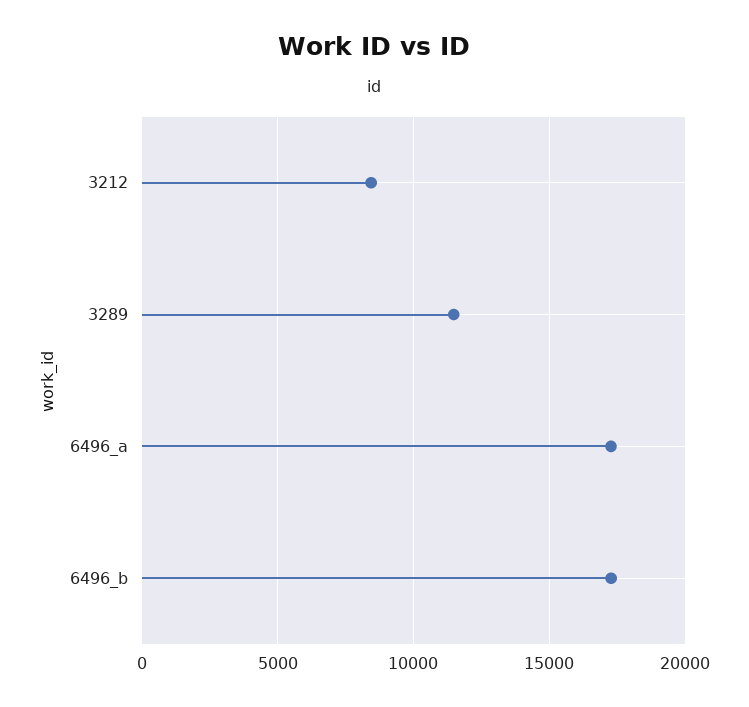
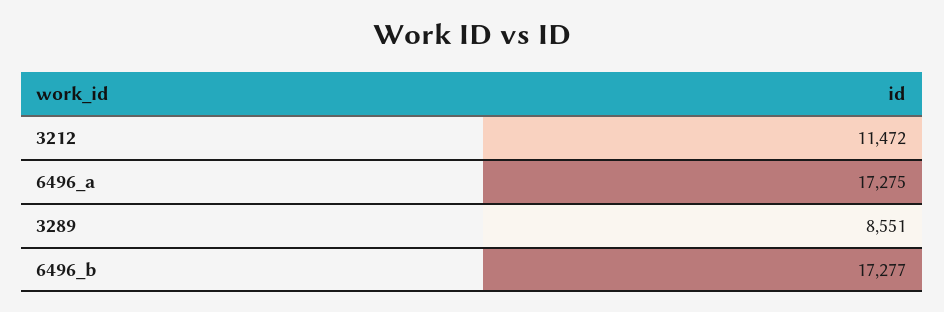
  {
-   "3212": 8500,
+   "3212": 11472,
-   "3289": 11500,
+   "3289": 8551,
    "6496_a": 17275,
    "6496_b": 17277
  }

